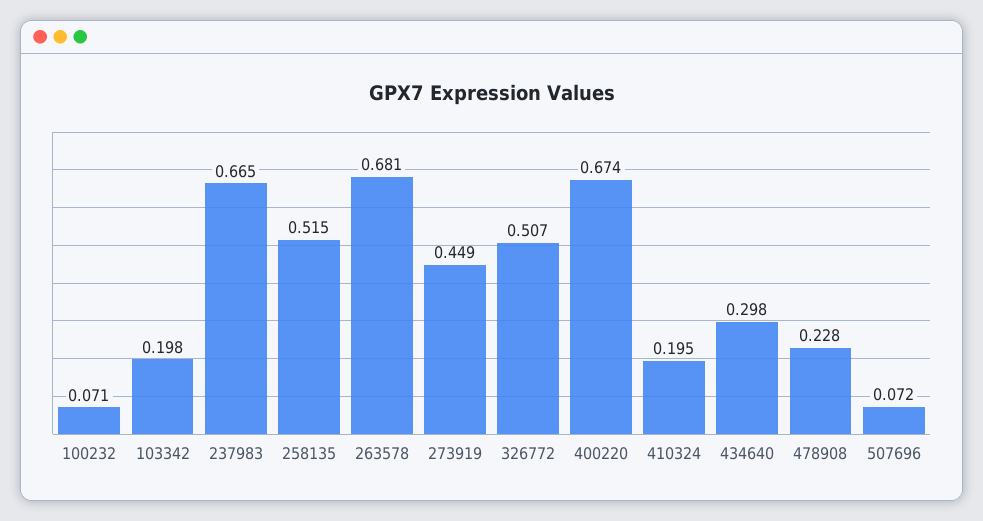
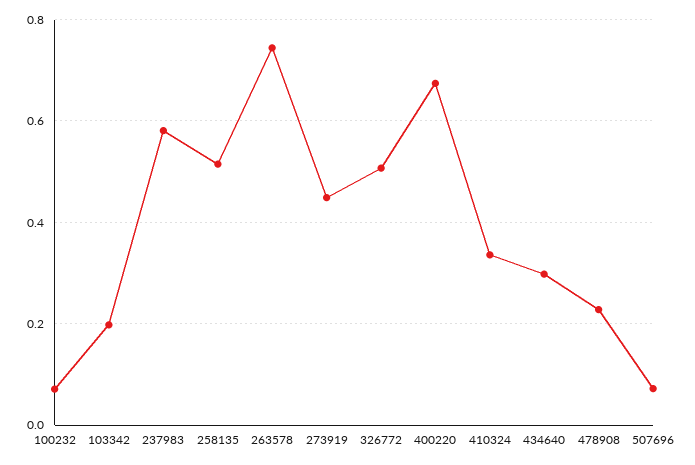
  {
    "100232": 0.071,
    "103342": 0.198,
-   "237983": 0.665,
+   "237983": 0.58,
    "258135": 0.515,
-   "263578": 0.681,
+   "263578": 0.74,
    "273919": 0.449,
    "326772": 0.507,
    "400220": 0.674,
-   "410324": 0.195,
+   "410324": 0.34,
    "434640": 0.298,
    "478908": 0.228,
    "507696": 0.072
  }

